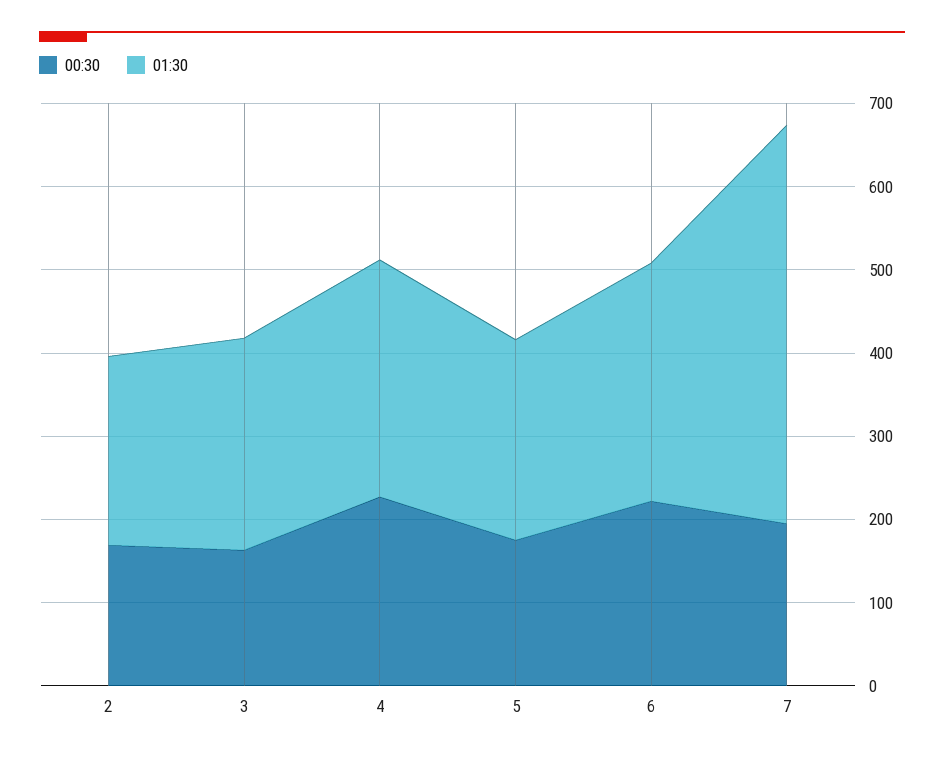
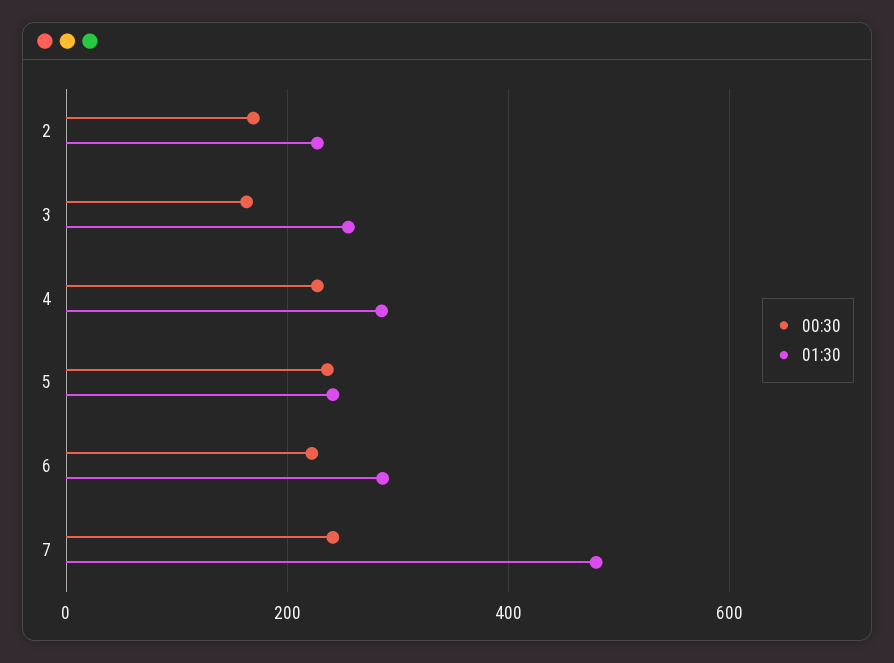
  {
    "00:30": {
      "2": 160,
      "3": 160,
      "4": 220,
-     "5": 180,
+     "5": 240,
      "6": 220,
-     "7": 200
+     "7": 240
    },
    "01:30": {
      "2": 220,
      "3": 260,
      "4": 280,
      "5": 240,
      "6": 280,
      "7": 480
    }
  }

